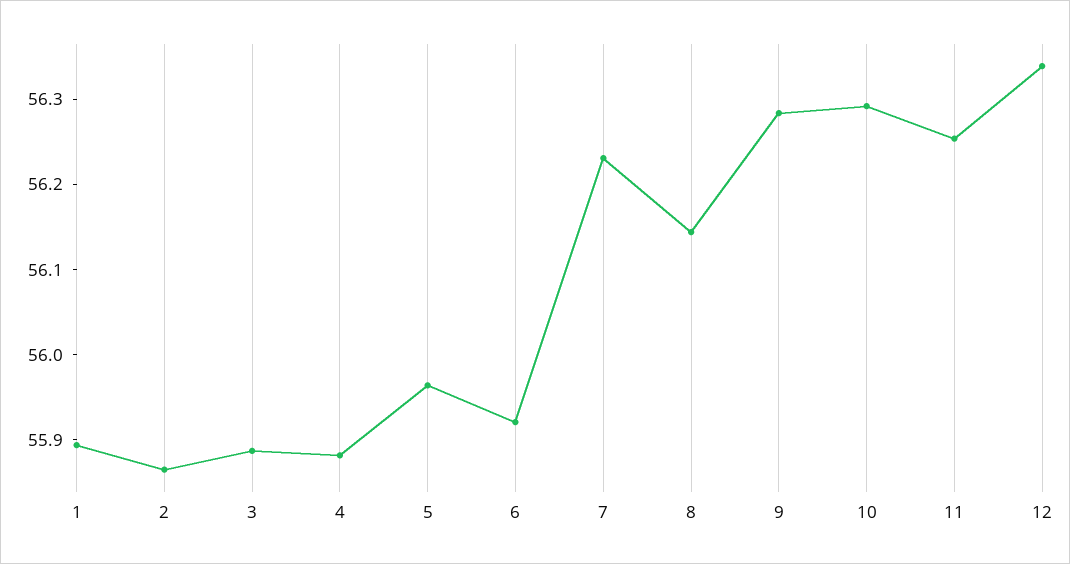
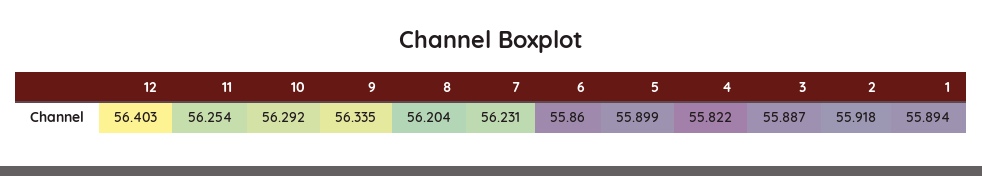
  {
    "1": 55.894,
-   "2": 55.86,
+   "2": 55.918,
    "3": 55.887,
-   "4": 55.88,
+   "4": 55.822,
-   "5": 55.96,
+   "5": 55.899,
-   "6": 55.92,
+   "6": 55.86,
    "7": 56.231,
-   "8": 56.14,
+   "8": 56.204,
-   "9": 56.28,
+   "9": 56.335,
    "10": 56.292,
    "11": 56.254,
-   "12": 56.34
+   "12": 56.403
  }

